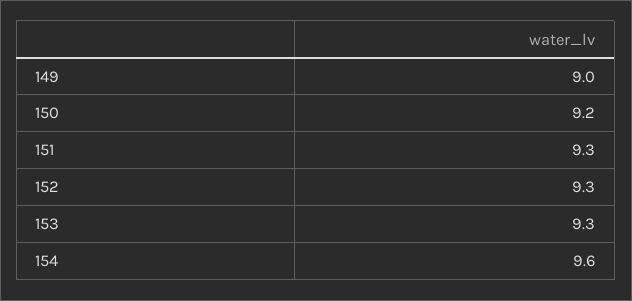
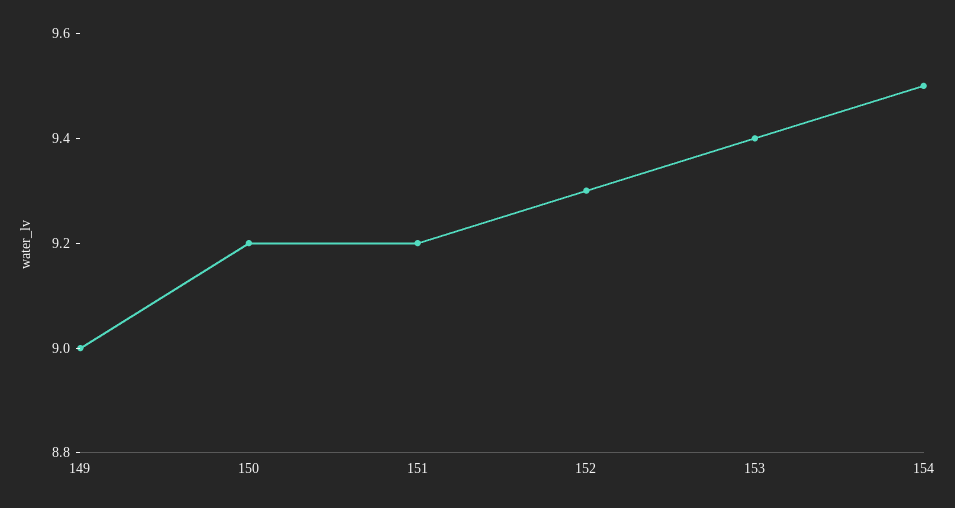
  {
    "149": 9,
    "150": 9.2,
-   "151": 9.3,
+   "151": 9.2,
    "152": 9.3,
-   "153": 9.3,
+   "153": 9.4,
-   "154": 9.6
+   "154": 9.5
  }

